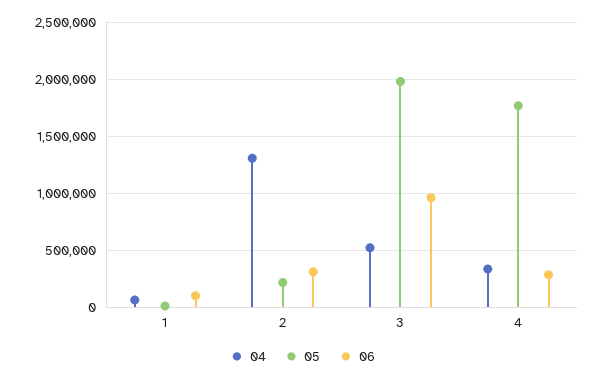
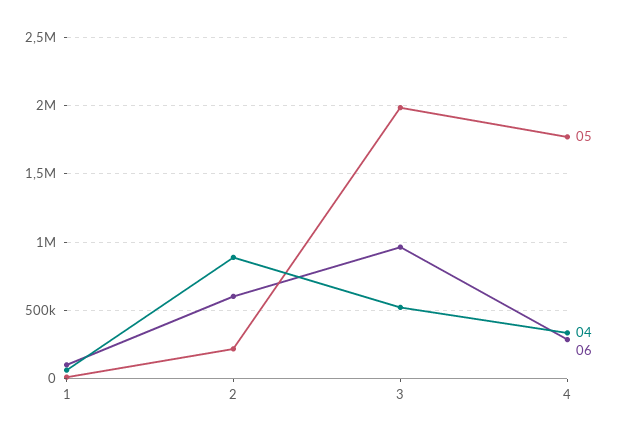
  {
    "04": {
      "1": 50000,
-     "2": 1300000,
+     "2": 900000,
      "3": 500000,
      "4": 350000
    },
    "05": {
      "1": 0,
      "2": 200000,
      "3": 2000000,
      "4": 1750000
    },
    "06": {
      "1": 100000,
-     "2": 300000,
+     "2": 600000,
      "3": 950000,
      "4": 300000
    }
  }

